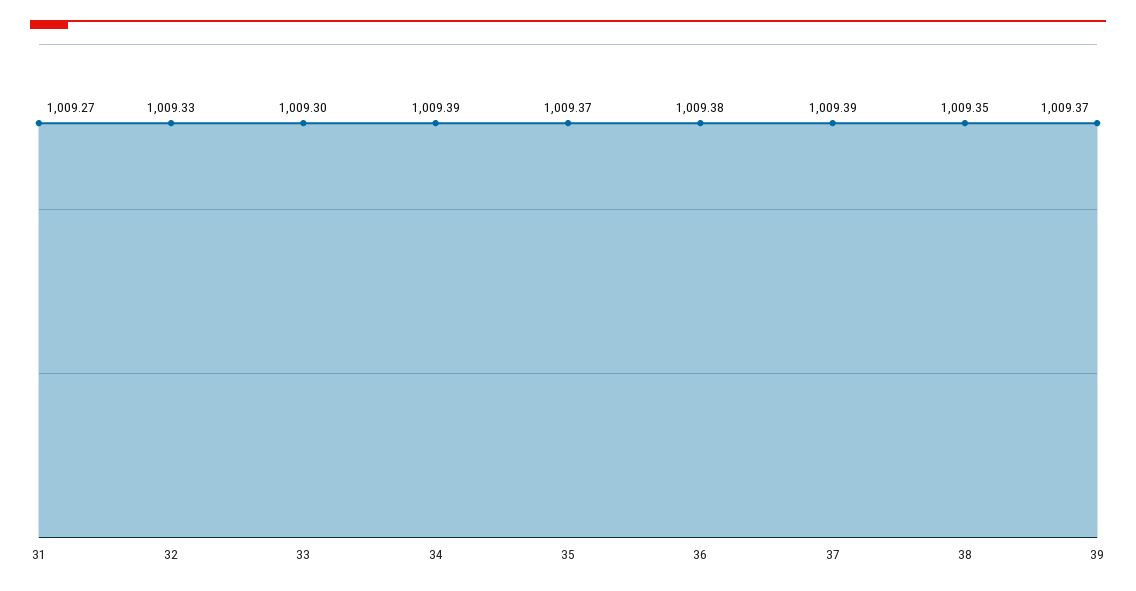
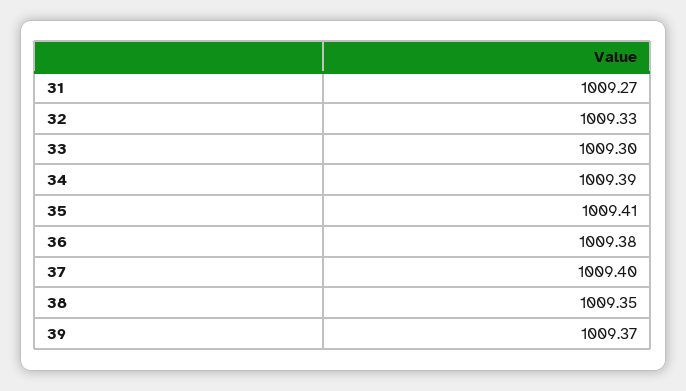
  {
    "31": 1009.27,
    "32": 1009.33,
    "33": 1009.3,
    "34": 1009.39,
-   "35": 1009.37,
+   "35": 1009.41,
    "36": 1009.38,
-   "37": 1009.39,
+   "37": 1009.4,
    "38": 1009.35,
    "39": 1009.37
  }

